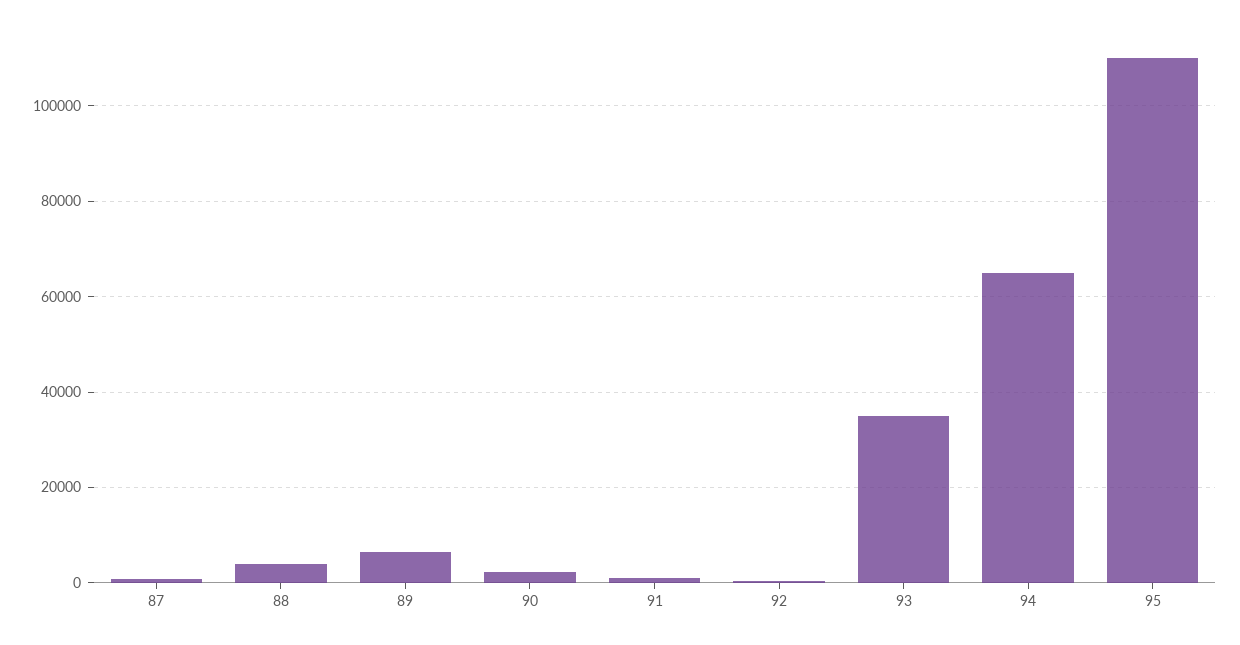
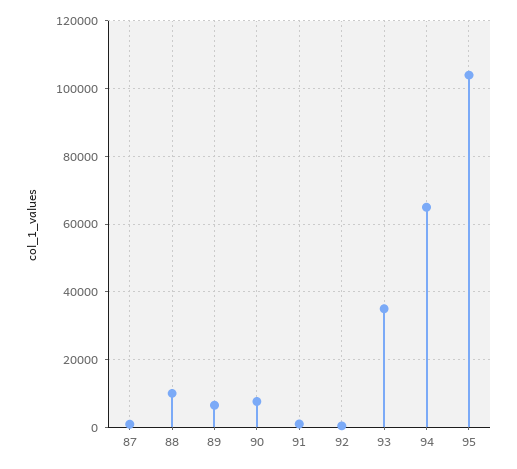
  {
    "87": 0,
-   "88": 4000,
+   "88": 10000,
    "89": 6000,
-   "90": 2000,
+   "90": 8000,
    "91": 0,
    "92": 0,
    "93": 36000,
    "94": 66000,
-   "95": 110000
+   "95": 104000
  }

